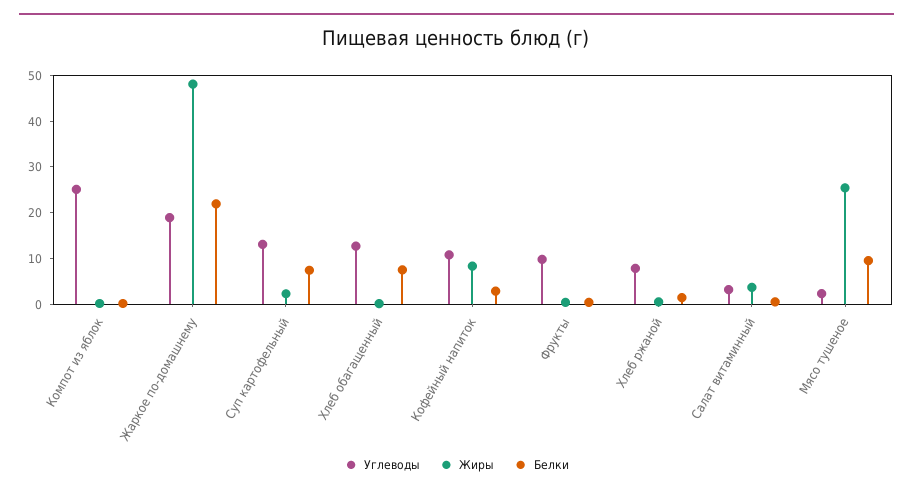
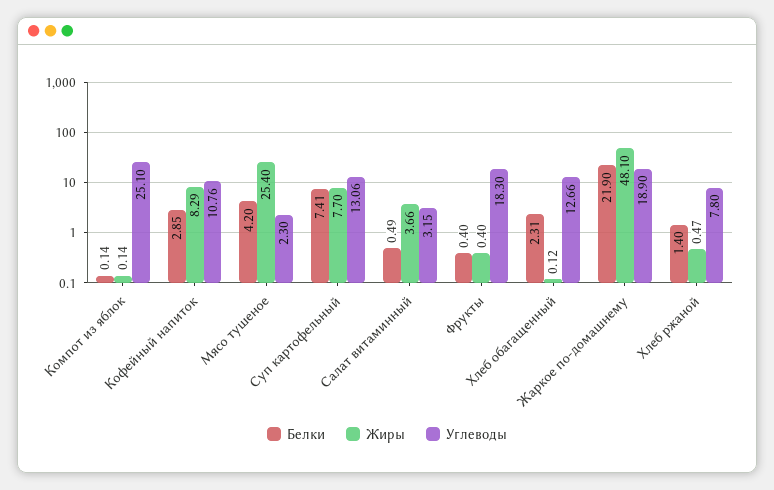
  {
    "Углеводы": {
      "Компот из яблок": 25.1,
      "Жаркое по-домашнему": 18.9,
      "Суп картофельный": 13.06,
      "Хлеб обагащенный": 12.66,
      "Кофейный напиток": 10.76,
-     "Фрукты": 10,
+     "Фрукты": 18.3,
      "Хлеб ржаной": 7.8,
      "Салат витаминный": 3.15,
      "Мясо тушеное": 2.3
    },
    "Жиры": {
      "Компот из яблок": 0.14,
      "Жаркое по-домашнему": 48.1,
-     "Суп картофельный": 2,
+     "Суп картофельный": 7.7,
      "Хлеб обагащенный": 0.12,
      "Кофейный напиток": 8.29,
      "Фрукты": 0.4,
      "Хлеб ржаной": 0.47,
      "Салат витаминный": 3.66,
      "Мясо тушеное": 25.4
    },
    "Белки": {
      "Компот из яблок": 0.14,
      "Жаркое по-домашнему": 21.9,
      "Суп картофельный": 7.41,
-     "Хлеб обагащенный": 8,
+     "Хлеб обагащенный": 2.31,
      "Кофейный напиток": 2.85,
      "Фрукты": 0.4,
      "Хлеб ржаной": 1.4,
      "Салат витаминный": 0.49,
-     "Мясо тушеное": 10
+     "Мясо тушеное": 4.2
    }
  }

